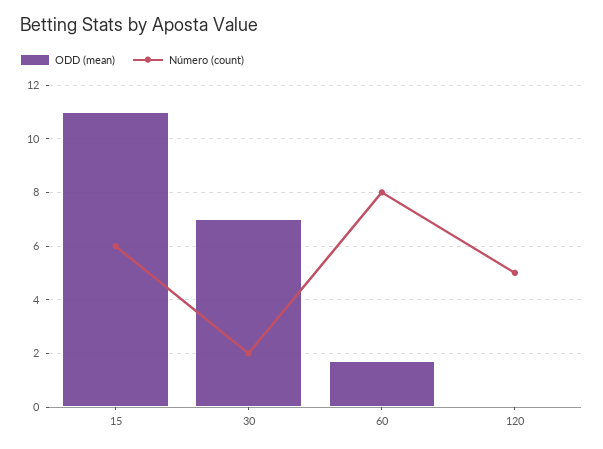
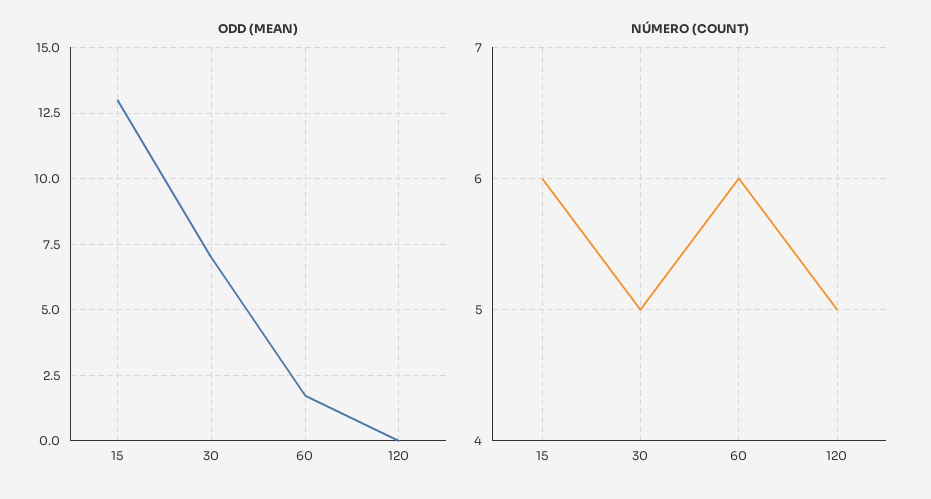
  {
    "ODD (mean)": {
-     "15": 11,
+     "15": 13,
      "30": 7,
      "60": 1.75,
      "120": 0
    },
    "Número (count)": {
      "15": 6,
-     "30": 2,
+     "30": 5,
-     "60": 8,
+     "60": 6,
      "120": 5
    }
  }

